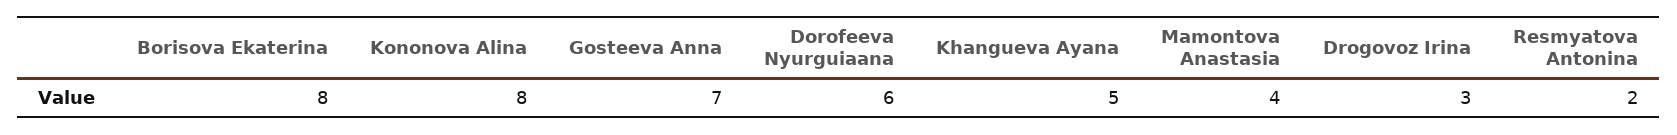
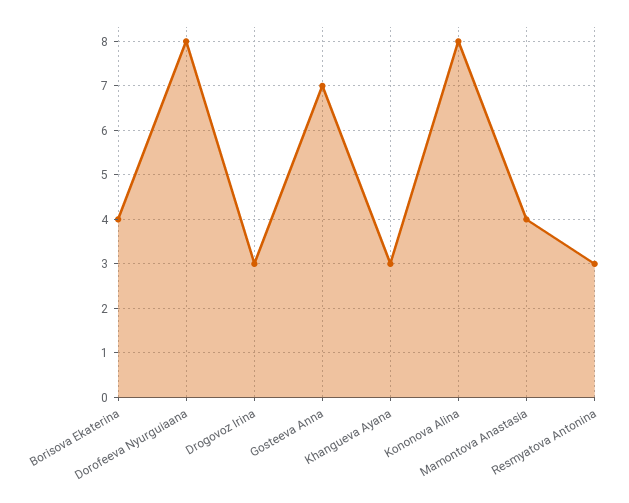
  {
-   "Borisova Ekaterina": 8,
+   "Borisova Ekaterina": 4,
    "Kononova Alina": 8,
    "Gosteeva Anna": 7,
-   "Dorofeeva Nyurguiaana": 6,
+   "Dorofeeva Nyurguiaana": 8,
-   "Khangueva Ayana": 5,
+   "Khangueva Ayana": 3,
    "Mamontova Anastasia": 4,
    "Drogovoz Irina": 3,
-   "Resmyatova Antonina": 2
+   "Resmyatova Antonina": 3
  }

